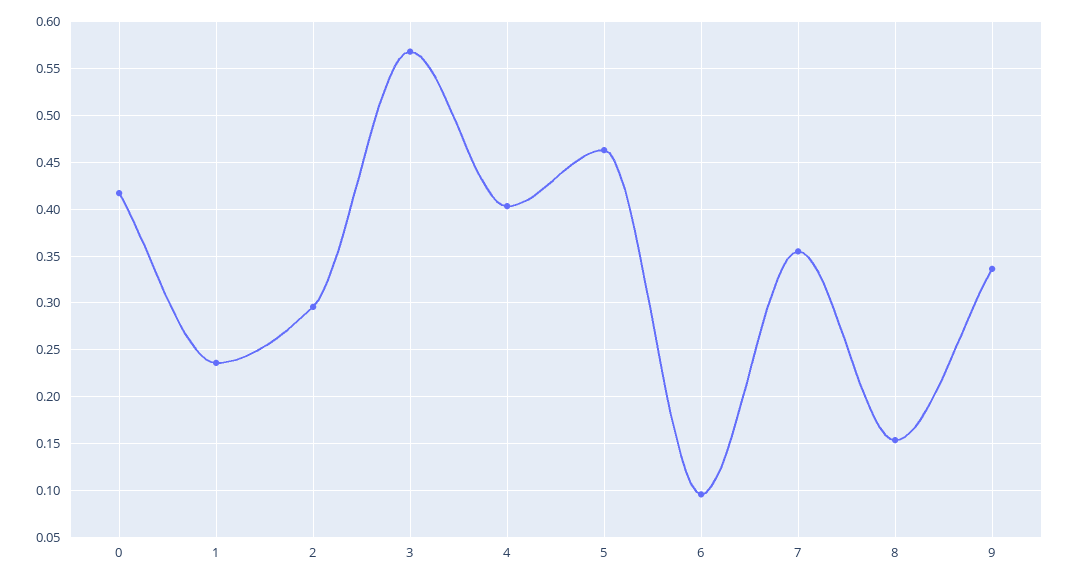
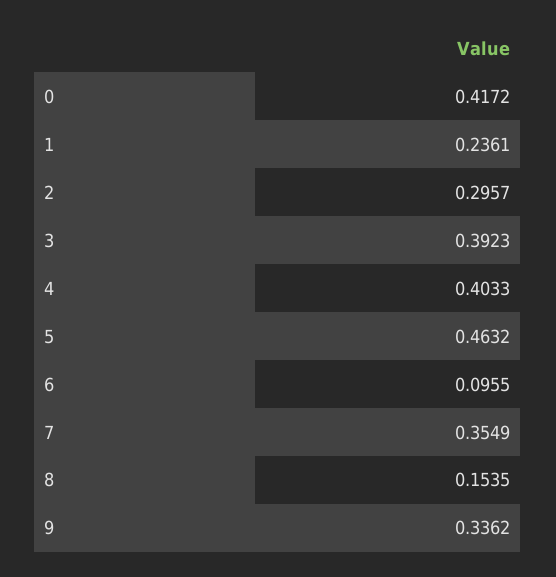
  {
    "0": 0.4172,
    "1": 0.2361,
    "2": 0.2957,
-   "3": 0.57,
+   "3": 0.3923,
    "4": 0.4033,
    "5": 0.4632,
    "6": 0.0955,
    "7": 0.3549,
    "8": 0.1535,
    "9": 0.3362
  }

